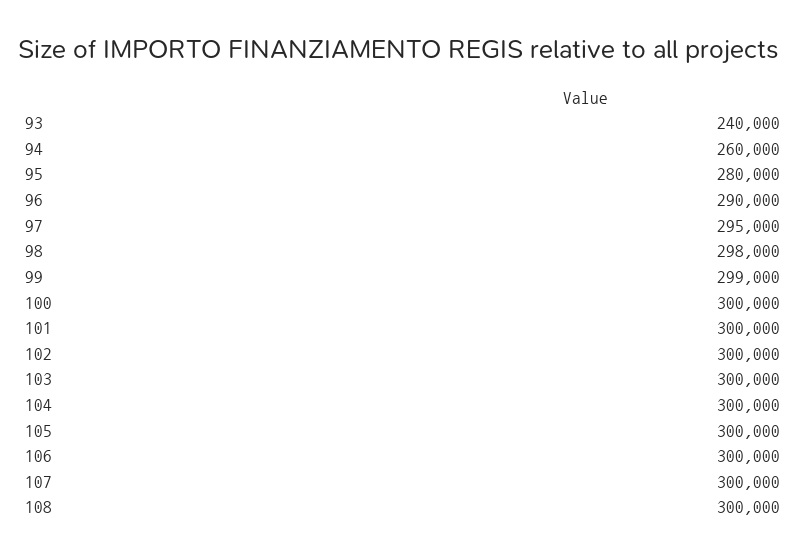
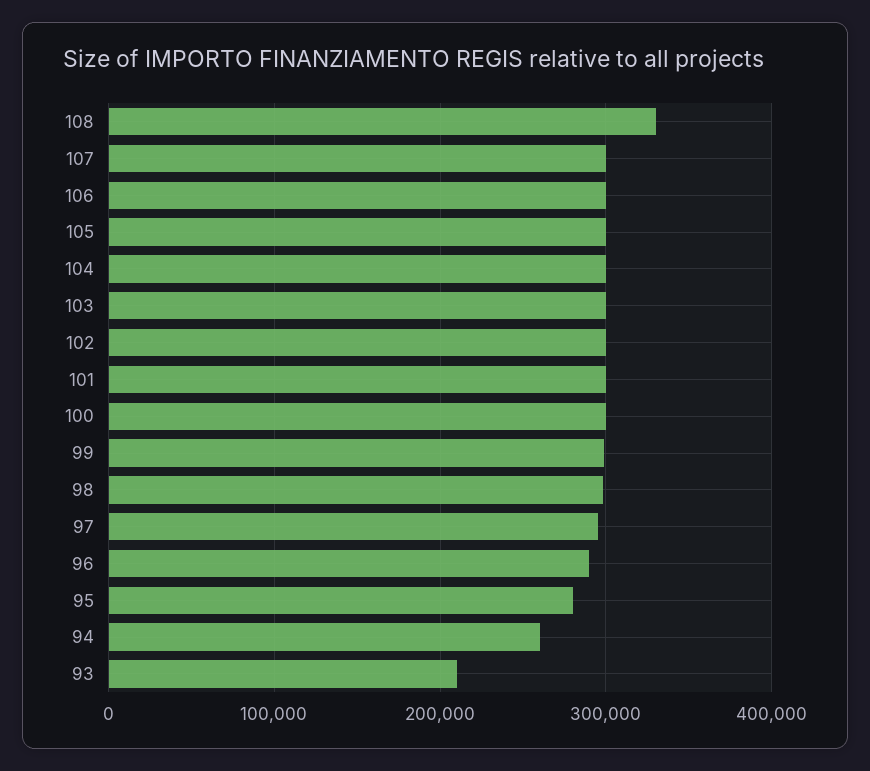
  {
-   "93": 240000,
+   "93": 210000,
    "94": 260000,
    "95": 280000,
    "96": 290000,
    "97": 295000,
    "98": 298000,
    "99": 299000,
    "100": 300000,
    "101": 300000,
    "102": 300000,
    "103": 300000,
    "104": 300000,
    "105": 300000,
    "106": 300000,
    "107": 300000,
-   "108": 300000
+   "108": 330000
  }

